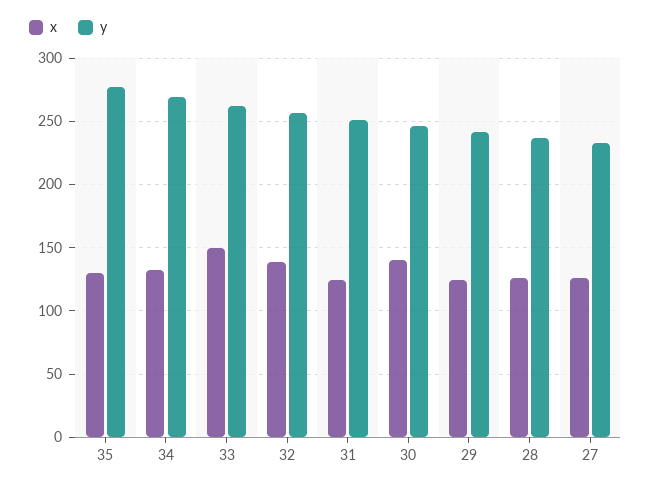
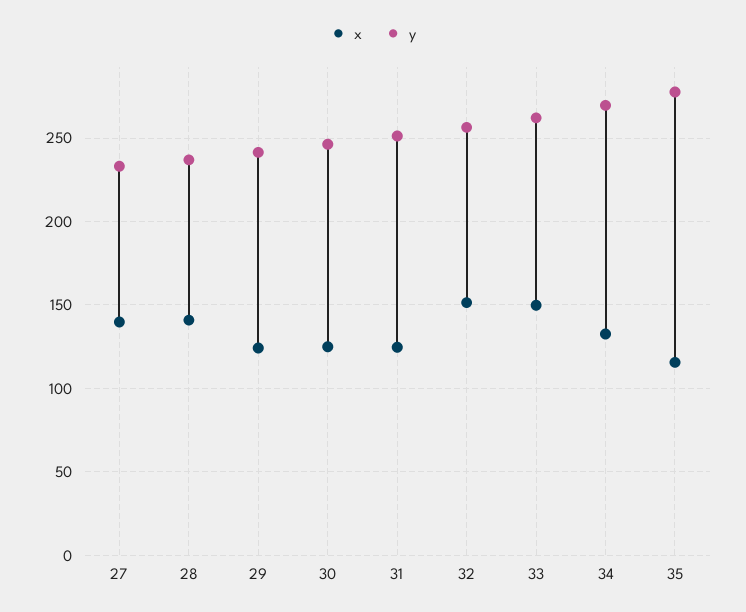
  {
    "x": {
-     "35": 130,
+     "35": 115,
      "34": 135,
      "33": 150,
-     "32": 140,
+     "32": 150,
      "31": 125,
-     "30": 140,
+     "30": 125,
      "29": 125,
-     "28": 125,
+     "28": 140,
-     "27": 125
+     "27": 140
    },
    "y": {
      "35": 280,
      "34": 270,
      "33": 260,
      "32": 255,
      "31": 250,
      "30": 245,
      "29": 240,
      "28": 235,
      "27": 235
    }
  }

